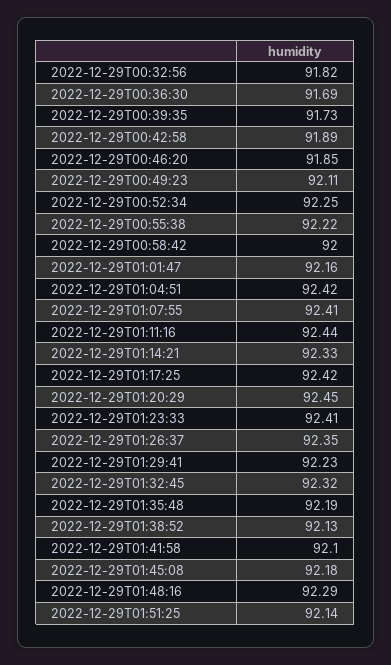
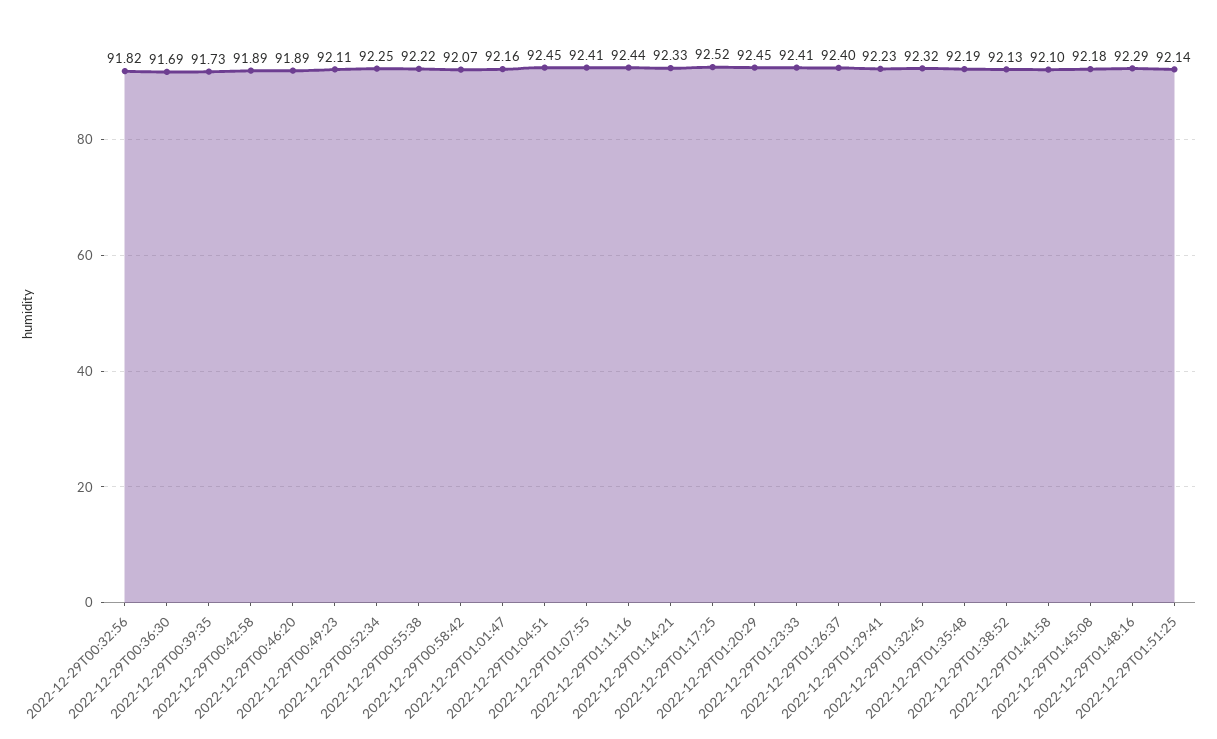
  {
    "2022-12-29T00:32:56": 91.82,
    "2022-12-29T00:36:30": 91.69,
    "2022-12-29T00:39:35": 91.73,
    "2022-12-29T00:42:58": 91.89,
-   "2022-12-29T00:46:20": 91.85,
+   "2022-12-29T00:46:20": 91.89,
    "2022-12-29T00:49:23": 92.11,
    "2022-12-29T00:52:34": 92.25,
    "2022-12-29T00:55:38": 92.22,
-   "2022-12-29T00:58:42": 92,
+   "2022-12-29T00:58:42": 92.07,
    "2022-12-29T01:01:47": 92.16,
-   "2022-12-29T01:04:51": 92.42,
+   "2022-12-29T01:04:51": 92.45,
    "2022-12-29T01:07:55": 92.41,
    "2022-12-29T01:11:16": 92.44,
    "2022-12-29T01:14:21": 92.33,
-   "2022-12-29T01:17:25": 92.42,
+   "2022-12-29T01:17:25": 92.52,
    "2022-12-29T01:20:29": 92.45,
    "2022-12-29T01:23:33": 92.41,
-   "2022-12-29T01:26:37": 92.35,
+   "2022-12-29T01:26:37": 92.4,
    "2022-12-29T01:29:41": 92.23,
    "2022-12-29T01:32:45": 92.32,
    "2022-12-29T01:35:48": 92.19,
    "2022-12-29T01:38:52": 92.13,
    "2022-12-29T01:41:58": 92.1,
    "2022-12-29T01:45:08": 92.18,
    "2022-12-29T01:48:16": 92.29,
    "2022-12-29T01:51:25": 92.14
  }

